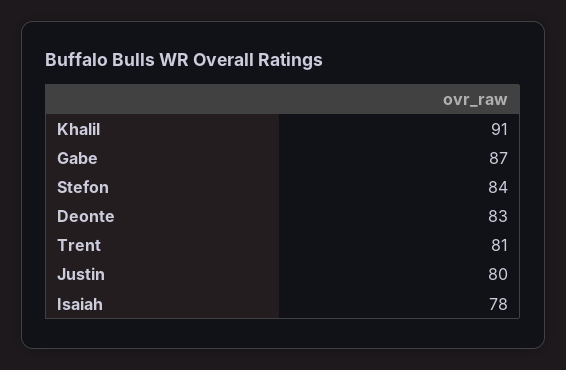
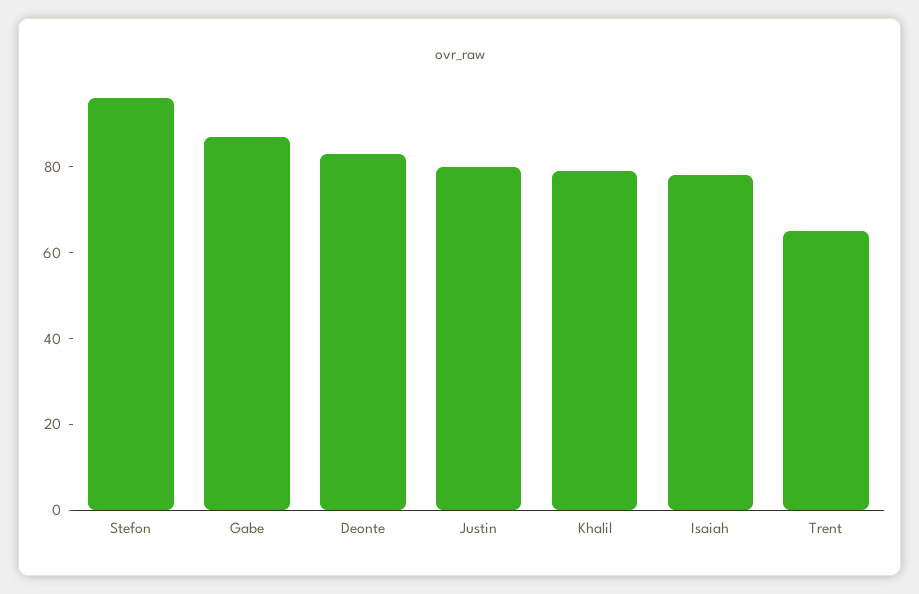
  {
-   "Khalil": 91,
+   "Khalil": 80,
    "Gabe": 87,
-   "Stefon": 84,
+   "Stefon": 95,
    "Deonte": 83,
-   "Trent": 81,
+   "Trent": 65,
    "Justin": 80,
    "Isaiah": 78
  }

